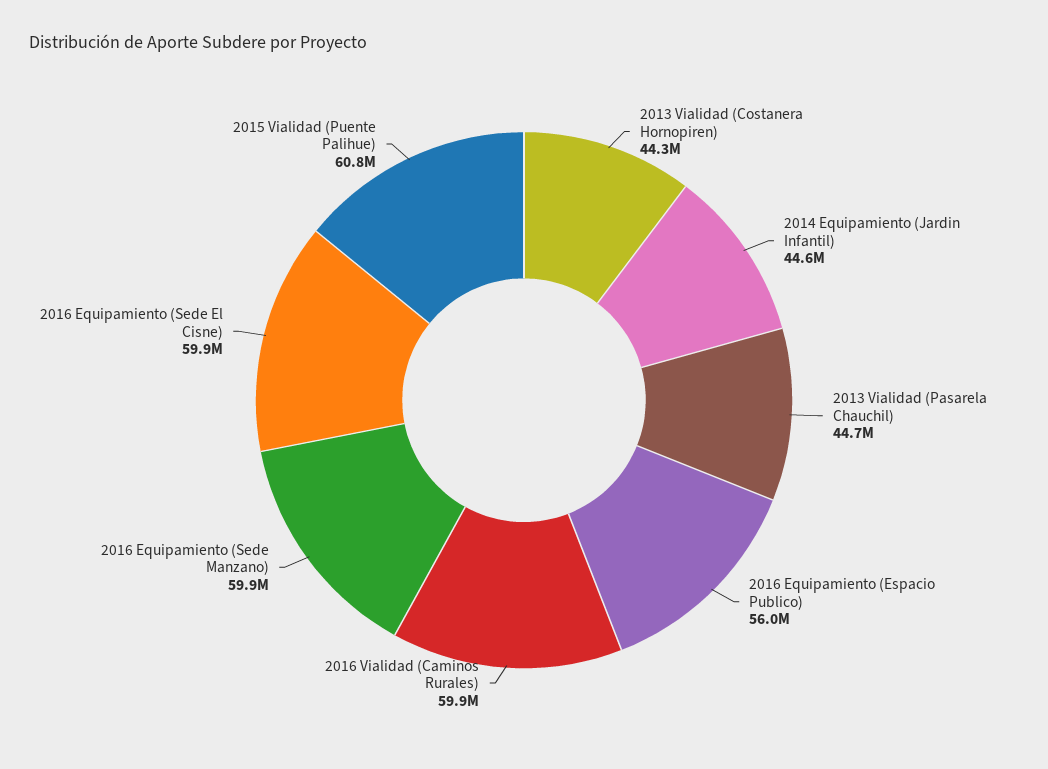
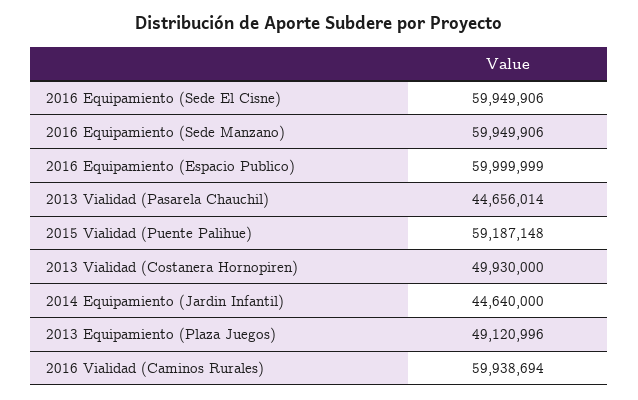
  {
-   "2013 Vialidad (Costanera Hornopiren)": 44300000,
+   "2013 Vialidad (Costanera Hornopiren)": 49930000,
    "2014 Equipamiento (Jardin Infantil)": 44640000,
    "2013 Vialidad (Pasarela Chauchil)": 44656014,
-   "2016 Equipamiento (Espacio Publico)": 56000000,
+   "2016 Equipamiento (Espacio Publico)": 59999999,
    "2016 Vialidad (Caminos Rurales)": 59938694,
    "2016 Equipamiento (Sede Manzano)": 59949906,
    "2016 Equipamiento (Sede El Cisne)": 59949906,
-   "2015 Vialidad (Puente Palihue)": 60800000
+   "2015 Vialidad (Puente Palihue)": 59187148,
+   "2013 Equipamiento (Plaza Juegos)": 49120996
  }

